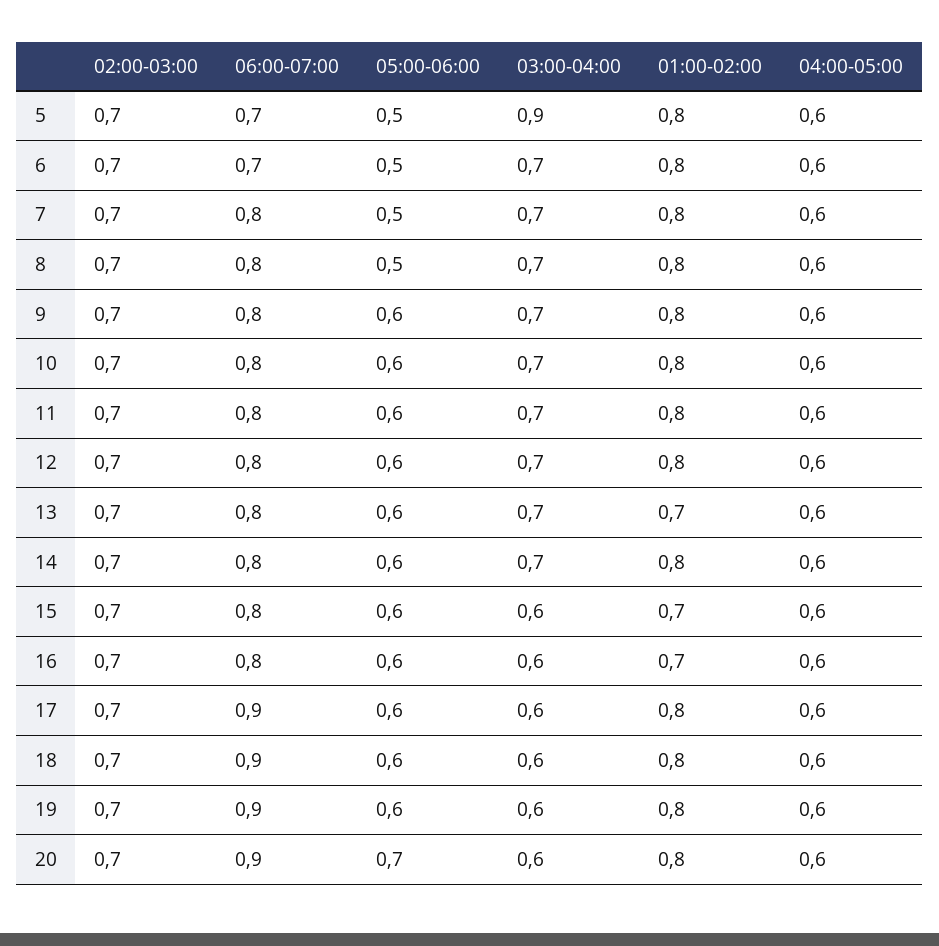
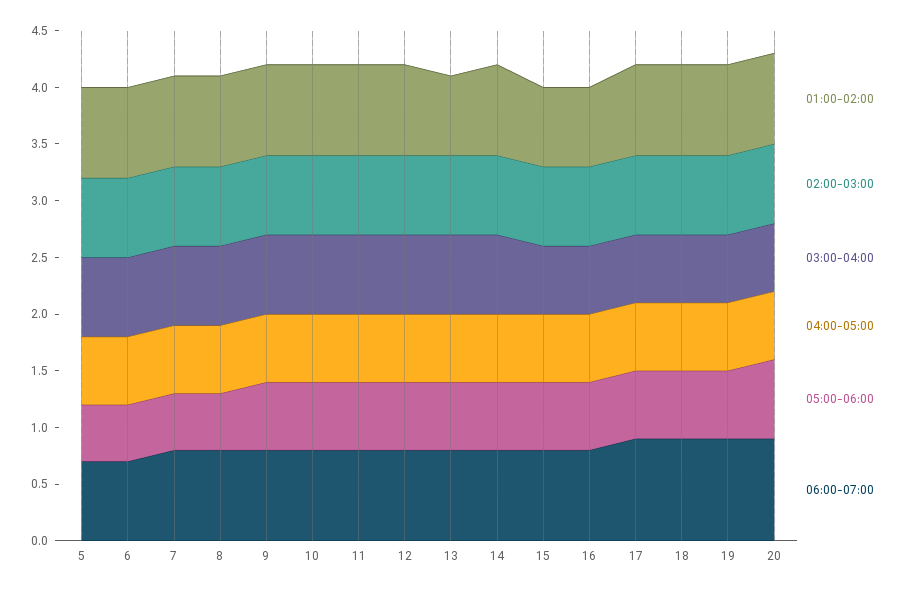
  {
    "02:00-03:00": {
      "5": 0.7,
      "6": 0.7,
      "7": 0.7,
      "8": 0.7,
      "9": 0.7,
      "10": 0.7,
      "11": 0.7,
      "12": 0.7,
      "13": 0.7,
      "14": 0.7,
      "15": 0.7,
      "16": 0.7,
      "17": 0.7,
      "18": 0.7,
      "19": 0.7,
      "20": 0.7
    },
    "06:00-07:00": {
      "5": 0.7,
      "6": 0.7,
      "7": 0.8,
      "8": 0.8,
      "9": 0.8,
      "10": 0.8,
      "11": 0.8,
      "12": 0.8,
      "13": 0.8,
      "14": 0.8,
      "15": 0.8,
      "16": 0.8,
      "17": 0.9,
      "18": 0.9,
      "19": 0.9,
      "20": 0.9
    },
    "05:00-06:00": {
      "5": 0.5,
      "6": 0.5,
      "7": 0.5,
      "8": 0.5,
      "9": 0.6,
      "10": 0.6,
      "11": 0.6,
      "12": 0.6,
      "13": 0.6,
      "14": 0.6,
      "15": 0.6,
      "16": 0.6,
      "17": 0.6,
      "18": 0.6,
      "19": 0.6,
      "20": 0.7
    },
    "03:00-04:00": {
-     "5": 0.9,
+     "5": 0.7,
      "6": 0.7,
      "7": 0.7,
      "8": 0.7,
      "9": 0.7,
      "10": 0.7,
      "11": 0.7,
      "12": 0.7,
      "13": 0.7,
      "14": 0.7,
      "15": 0.6,
      "16": 0.6,
      "17": 0.6,
      "18": 0.6,
      "19": 0.6,
      "20": 0.6
    },
    "01:00-02:00": {
      "5": 0.8,
      "6": 0.8,
      "7": 0.8,
      "8": 0.8,
      "9": 0.8,
      "10": 0.8,
      "11": 0.8,
      "12": 0.8,
      "13": 0.7,
      "14": 0.8,
      "15": 0.7,
      "16": 0.7,
      "17": 0.8,
      "18": 0.8,
      "19": 0.8,
      "20": 0.8
    },
    "04:00-05:00": {
      "5": 0.6,
      "6": 0.6,
      "7": 0.6,
      "8": 0.6,
      "9": 0.6,
      "10": 0.6,
      "11": 0.6,
      "12": 0.6,
      "13": 0.6,
      "14": 0.6,
      "15": 0.6,
      "16": 0.6,
      "17": 0.6,
      "18": 0.6,
      "19": 0.6,
      "20": 0.6
    }
  }

